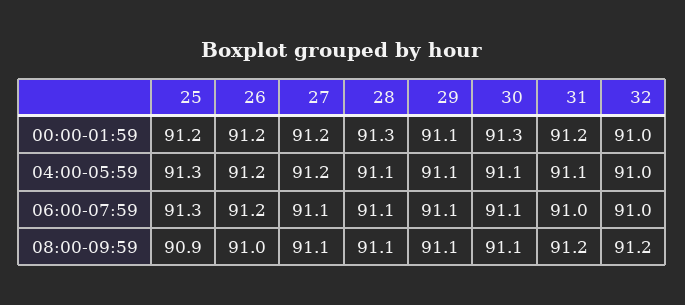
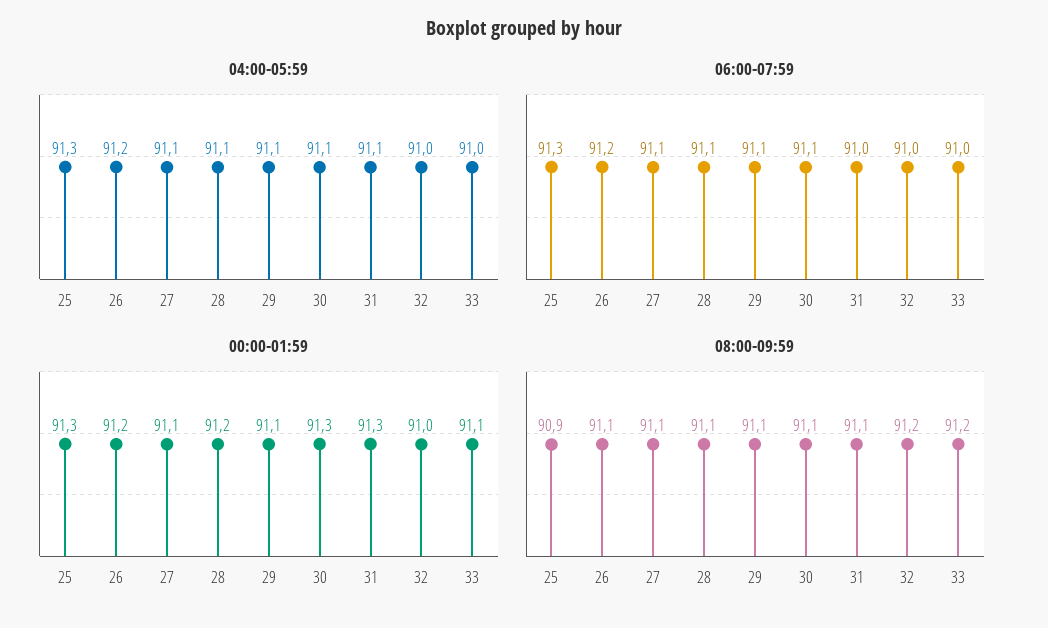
  {
    "00:00-01:59": {
-     "25": 91.2,
+     "25": 91.3,
      "26": 91.2,
-     "27": 91.2,
+     "27": 91.1,
-     "28": 91.3,
+     "28": 91.2,
      "29": 91.1,
      "30": 91.3,
-     "31": 91.2,
+     "31": 91.3,
-     "32": 91
+     "32": 91,
+     "33": 91.1
    },
    "04:00-05:59": {
      "25": 91.3,
      "26": 91.2,
-     "27": 91.2,
+     "27": 91.1,
      "28": 91.1,
      "29": 91.1,
      "30": 91.1,
      "31": 91.1,
-     "32": 91
+     "32": 91,
+     "33": 91
    },
    "06:00-07:59": {
      "25": 91.3,
      "26": 91.2,
      "27": 91.1,
      "28": 91.1,
      "29": 91.1,
      "30": 91.1,
      "31": 91,
-     "32": 91
+     "32": 91,
+     "33": 91
    },
    "08:00-09:59": {
      "25": 90.9,
-     "26": 91,
+     "26": 91.1,
      "27": 91.1,
      "28": 91.1,
      "29": 91.1,
      "30": 91.1,
-     "31": 91.2,
+     "31": 91.1,
-     "32": 91.2
+     "32": 91.2,
+     "33": 91.2
    }
  }

